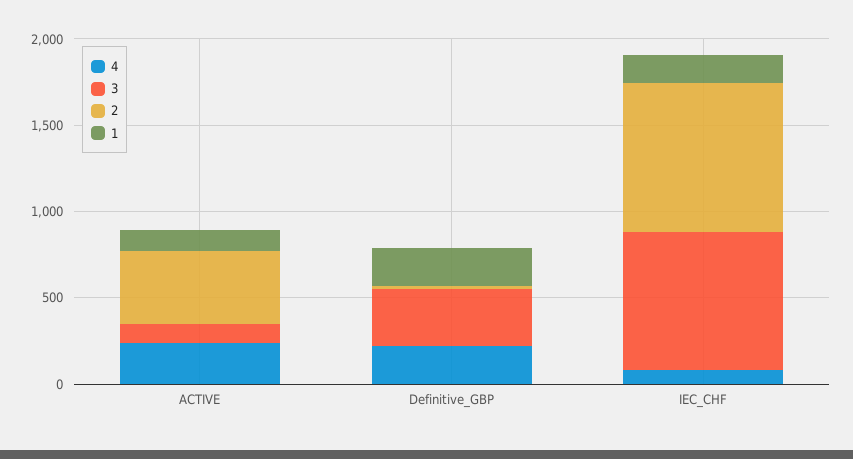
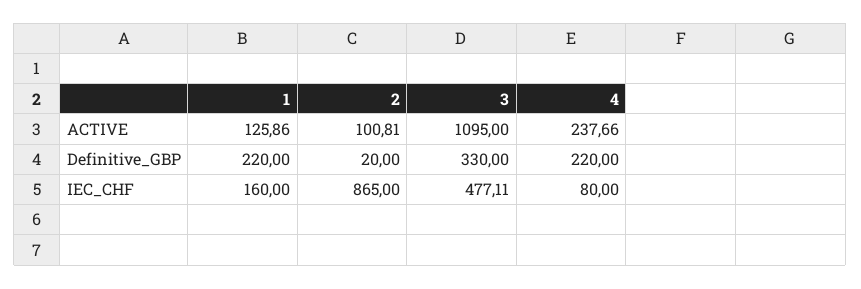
  {
    "4": {
      "ACTIVE": 237.66,
      "Definitive_GBP": 220,
      "IEC_CHF": 80
    },
    "3": {
-     "ACTIVE": 100,
+     "ACTIVE": 1095,
      "Definitive_GBP": 330,
-     "IEC_CHF": 800
+     "IEC_CHF": 477.11
    },
    "2": {
-     "ACTIVE": 400,
+     "ACTIVE": 100.81,
      "Definitive_GBP": 20,
      "IEC_CHF": 865
    },
    "1": {
      "ACTIVE": 125.86,
      "Definitive_GBP": 220,
      "IEC_CHF": 160
    }
  }

